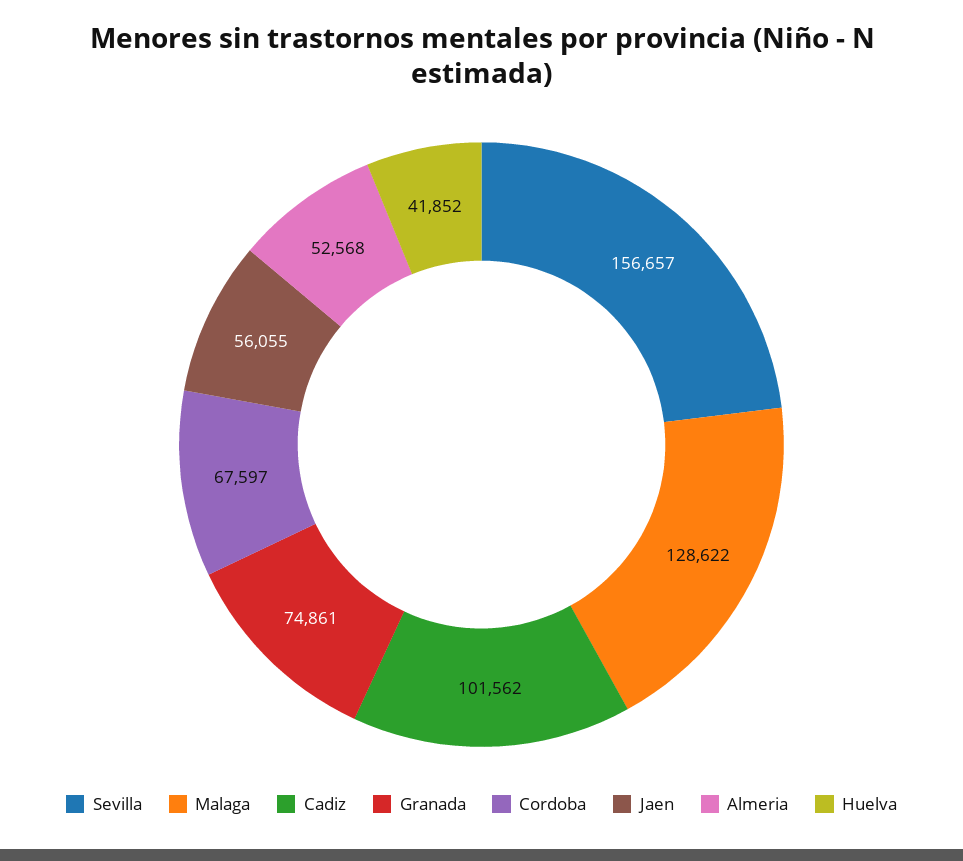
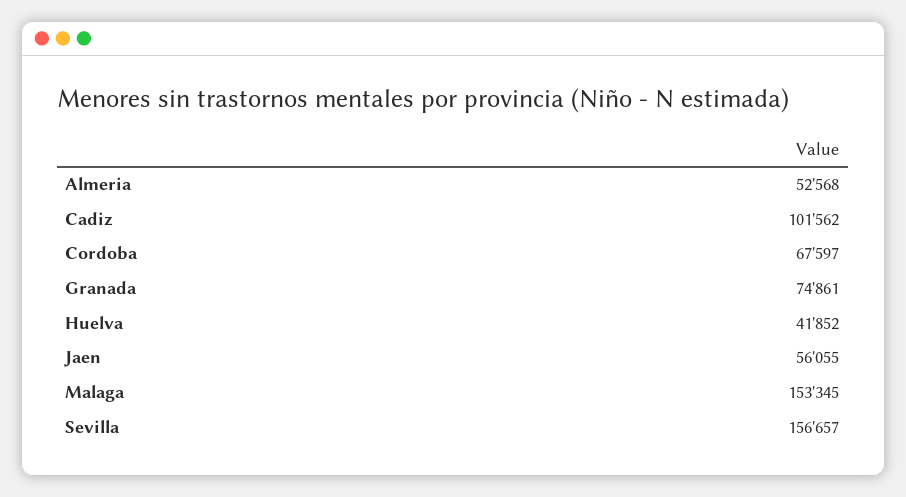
  {
    "Sevilla": 156657,
-   "Malaga": 128622,
+   "Malaga": 153345,
    "Cadiz": 101562,
    "Granada": 74861,
    "Cordoba": 67597,
    "Jaen": 56055,
    "Almeria": 52568,
    "Huelva": 41852
  }

